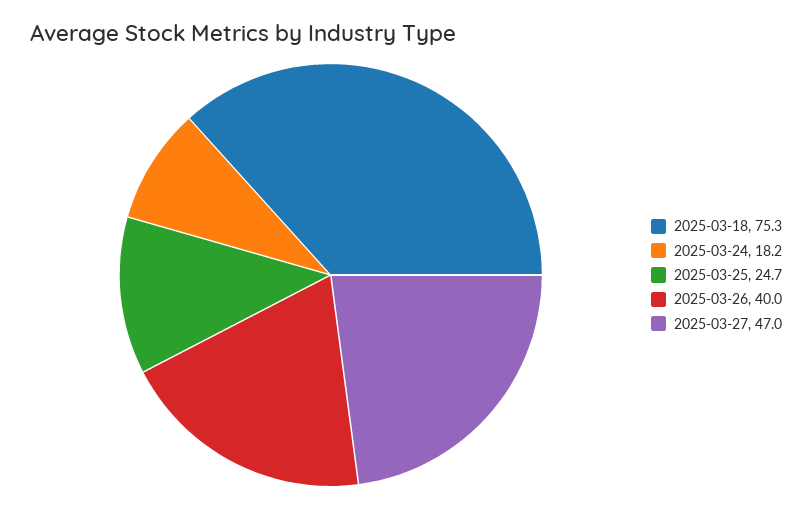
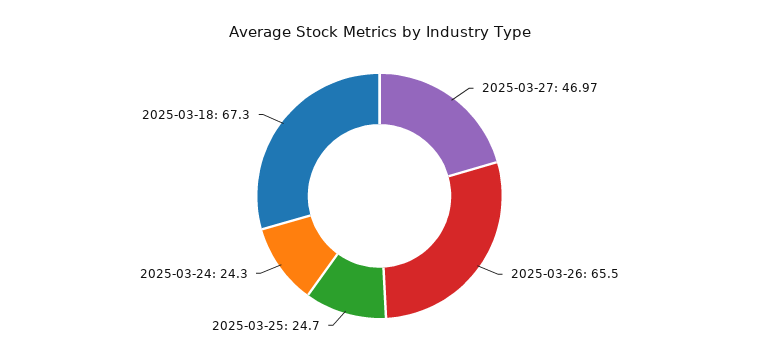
  {
-   "2025-03-18": 75.3,
+   "2025-03-18": 67.3,
-   "2025-03-24": 18.2,
+   "2025-03-24": 24.3,
    "2025-03-25": 24.7,
-   "2025-03-26": 40,
+   "2025-03-26": 65.5,
    "2025-03-27": 46.97
  }

